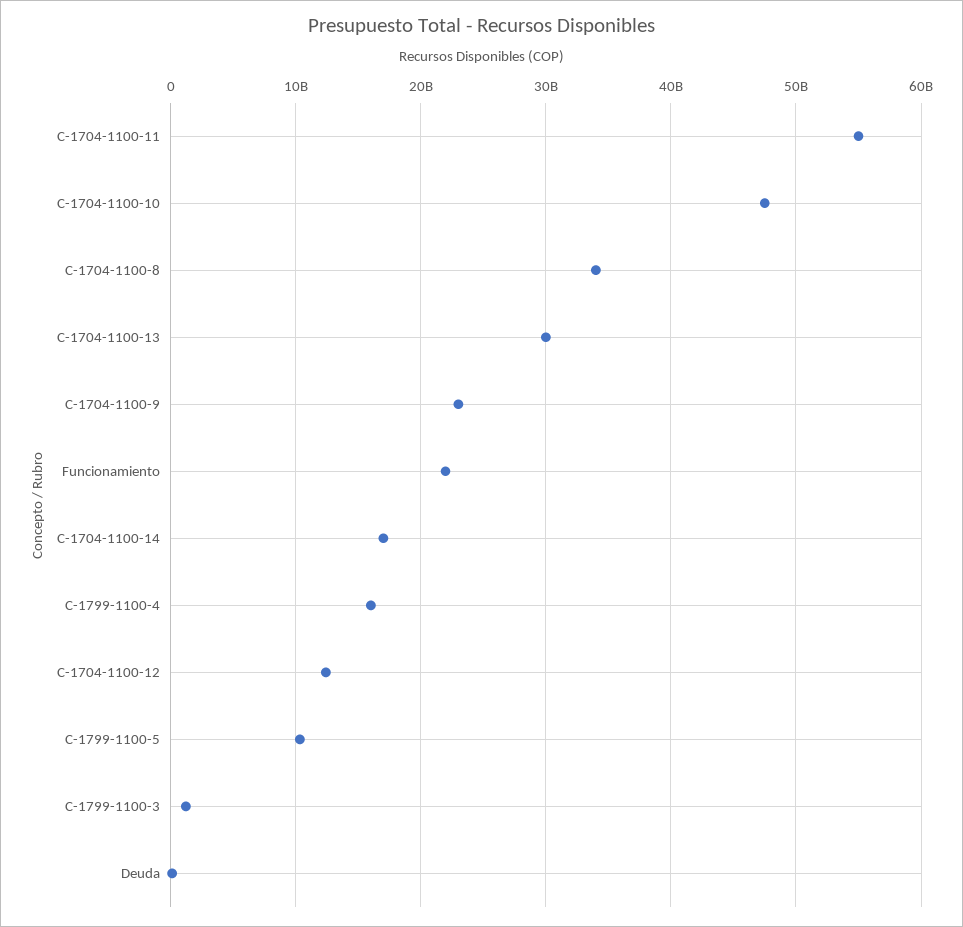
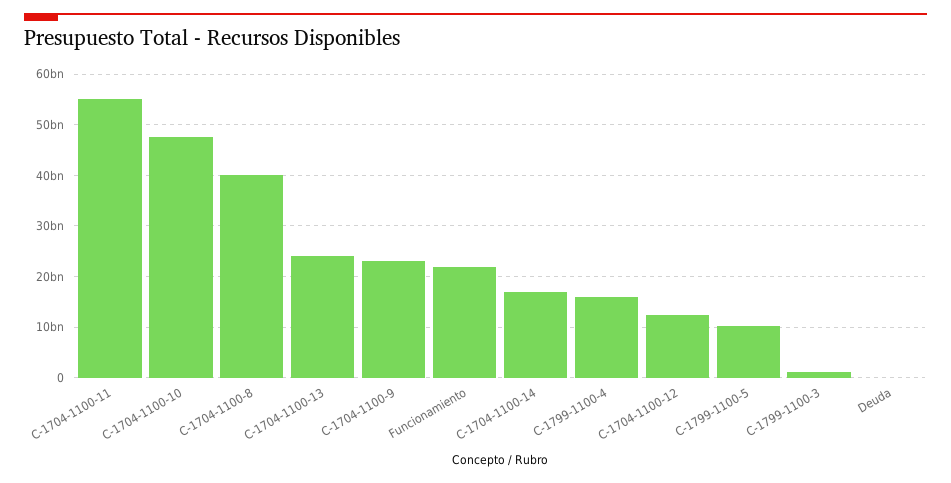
  {
    "C-1704-1100-11": 55000000000,
    "C-1704-1100-10": 48000000000,
-   "C-1704-1100-8": 34000000000,
+   "C-1704-1100-8": 40000000000,
-   "C-1704-1100-13": 30000000000,
+   "C-1704-1100-13": 24000000000,
    "C-1704-1100-9": 23000000000,
    "Funcionamiento": 22000000000,
    "C-1704-1100-14": 17000000000,
    "C-1799-1100-4": 16000000000,
    "C-1704-1100-12": 12000000000,
    "C-1799-1100-5": 10000000000,
    "C-1799-1100-3": 1000000000,
    "Deuda": 0
  }

